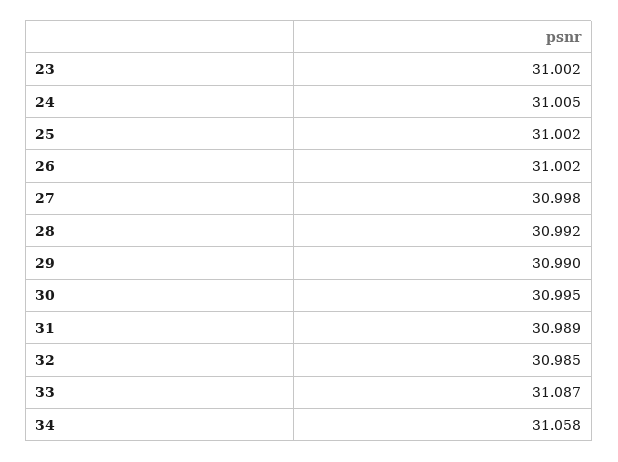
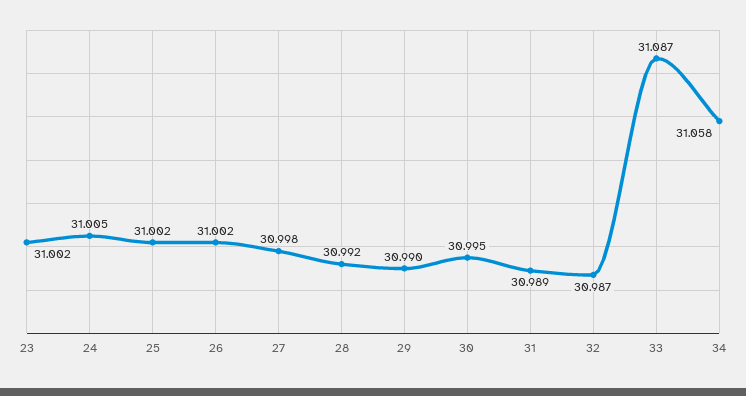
  {
    "23": 31.002,
    "24": 31.005,
    "25": 31.002,
    "26": 31.002,
    "27": 30.998,
    "28": 30.992,
    "29": 30.99,
    "30": 30.995,
    "31": 30.989,
-   "32": 30.985,
+   "32": 30.987,
    "33": 31.087,
    "34": 31.058
  }

